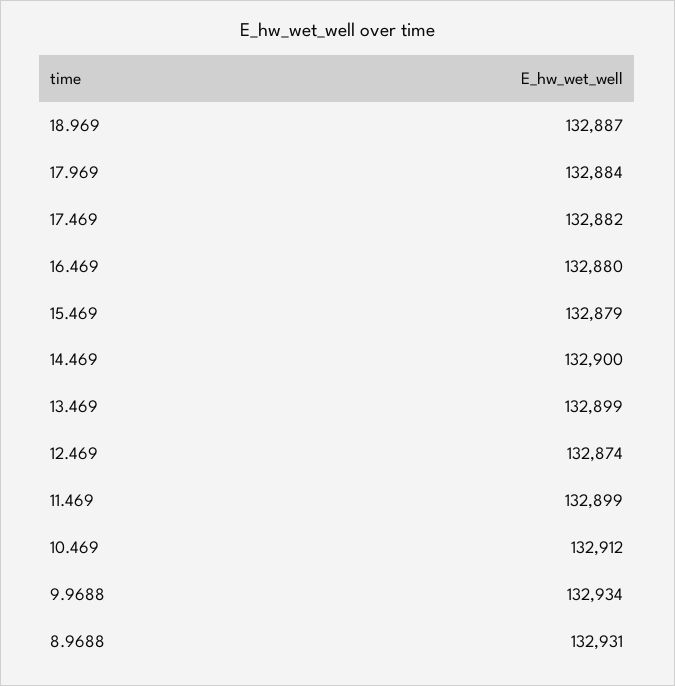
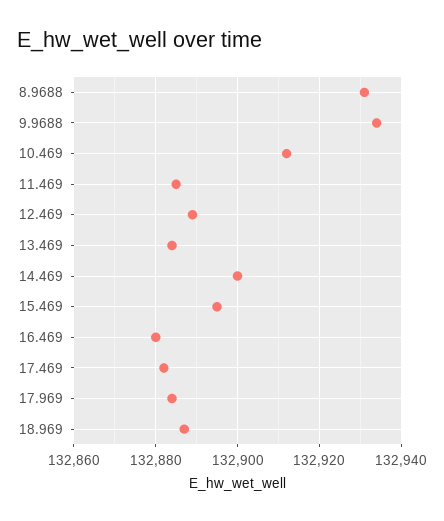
  {
    "18.969": 132887,
    "17.969": 132884,
    "17.469": 132882,
    "16.469": 132880,
-   "15.469": 132879,
+   "15.469": 132895,
    "14.469": 132900,
-   "13.469": 132899,
+   "13.469": 132885,
-   "12.469": 132874,
+   "12.469": 132890,
-   "11.469": 132899,
+   "11.469": 132885,
    "10.469": 132912,
    "9.9688": 132934,
    "8.9688": 132931
  }

